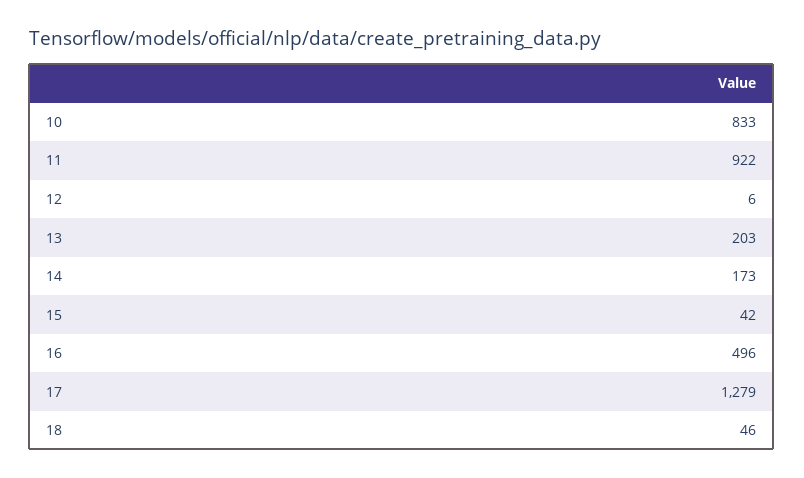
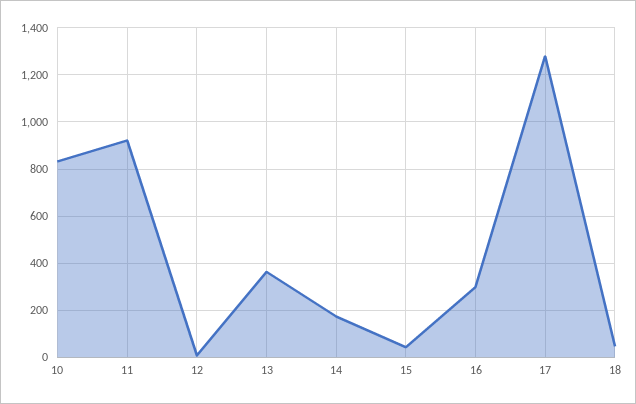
  {
    "10": 833,
    "11": 922,
    "12": 6,
-   "13": 203,
+   "13": 350,
    "14": 173,
    "15": 42,
-   "16": 496,
+   "16": 300,
    "17": 1279,
    "18": 46
  }

